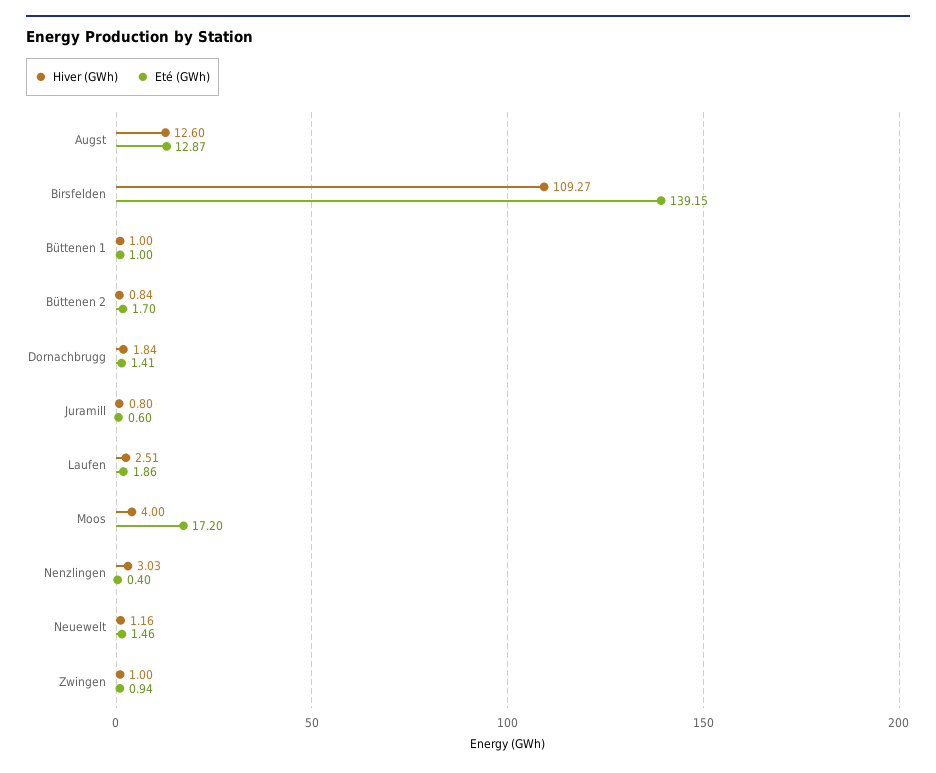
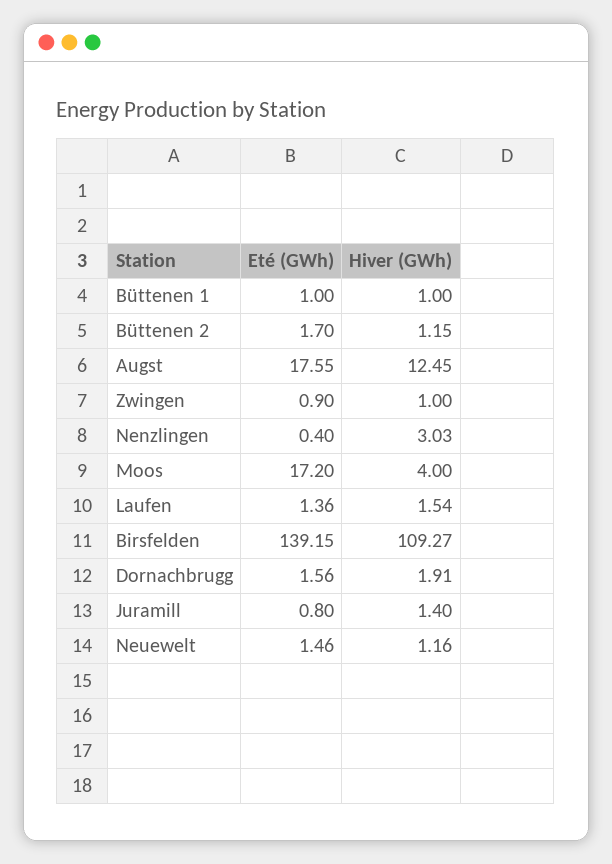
  {
    "Hiver (GWh)": {
-     "Augst": 12.6,
+     "Augst": 12.45,
      "Birsfelden": 109.27,
      "Büttenen 1": 1,
-     "Büttenen 2": 0.84,
+     "Büttenen 2": 1.15,
-     "Dornachbrugg": 1.84,
+     "Dornachbrugg": 1.91,
-     "Juramill": 0.8,
+     "Juramill": 1.4,
-     "Laufen": 2.51,
+     "Laufen": 1.54,
      "Moos": 4,
      "Nenzlingen": 3.03,
      "Neuewelt": 1.16,
      "Zwingen": 1
    },
    "Eté (GWh)": {
-     "Augst": 12.87,
+     "Augst": 17.55,
      "Birsfelden": 139.15,
      "Büttenen 1": 1,
      "Büttenen 2": 1.7,
-     "Dornachbrugg": 1.41,
+     "Dornachbrugg": 1.56,
-     "Juramill": 0.6,
+     "Juramill": 0.8,
-     "Laufen": 1.86,
+     "Laufen": 1.36,
      "Moos": 17.2,
      "Nenzlingen": 0.4,
      "Neuewelt": 1.46,
-     "Zwingen": 0.94
+     "Zwingen": 0.9
    }
  }

